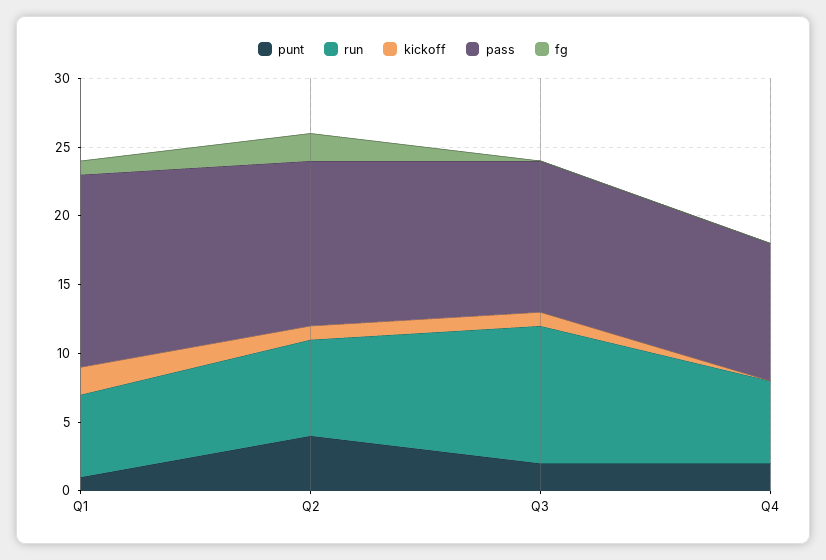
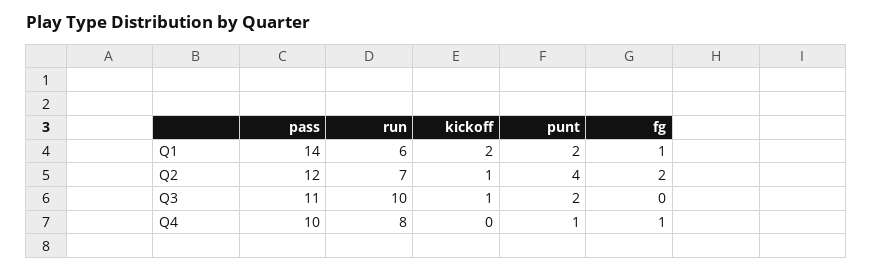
  {
    "punt": {
-     "Q1": 1,
+     "Q1": 2,
      "Q2": 4,
      "Q3": 2,
-     "Q4": 2
+     "Q4": 1
    },
    "run": {
      "Q1": 6,
      "Q2": 7,
      "Q3": 10,
-     "Q4": 6
+     "Q4": 8
    },
    "kickoff": {
      "Q1": 2,
      "Q2": 1,
      "Q3": 1,
      "Q4": 0
    },
    "pass": {
      "Q1": 14,
      "Q2": 12,
      "Q3": 11,
      "Q4": 10
    },
    "fg": {
      "Q1": 1,
      "Q2": 2,
      "Q3": 0,
-     "Q4": 0
+     "Q4": 1
    }
  }

